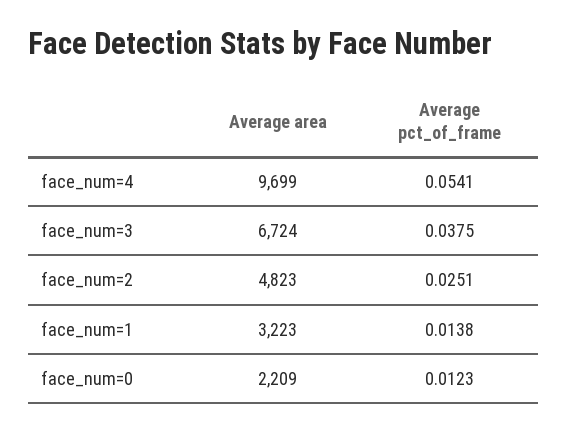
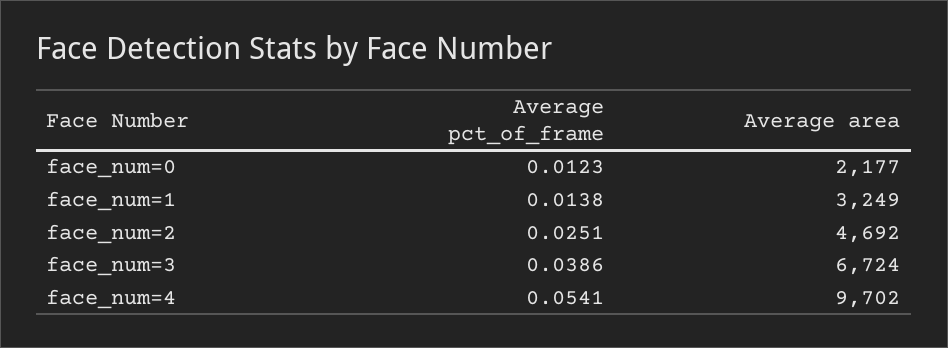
  {
    "Average area": {
-     "face_num=4": 9699,
+     "face_num=4": 9702,
      "face_num=3": 6724,
-     "face_num=2": 4823,
+     "face_num=2": 4692,
-     "face_num=1": 3223,
+     "face_num=1": 3249,
-     "face_num=0": 2209
+     "face_num=0": 2177
    },
    "Average pct_of_frame": {
      "face_num=4": 0.0541,
-     "face_num=3": 0.0375,
+     "face_num=3": 0.0386,
      "face_num=2": 0.0251,
      "face_num=1": 0.0138,
      "face_num=0": 0.0123
    }
  }

